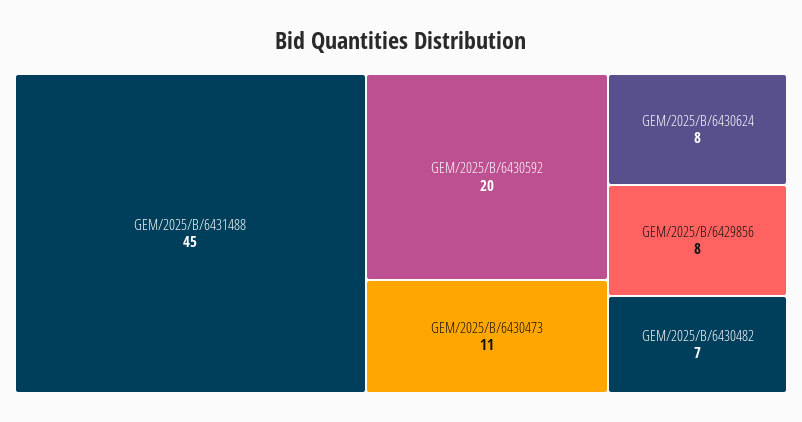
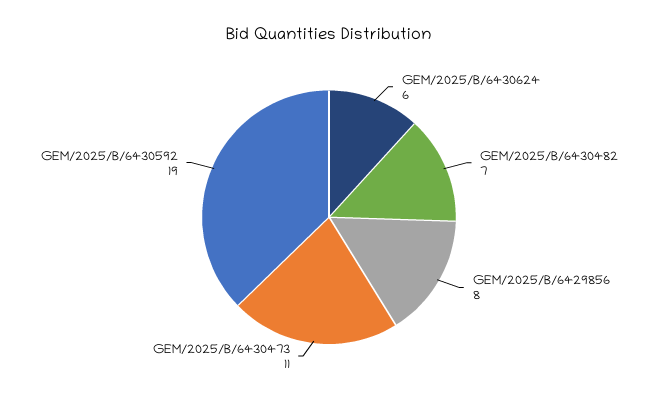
  {
-   "GEM/2025/B/6431488": 45,
-   "GEM/2025/B/6430592": 20,
+   "GEM/2025/B/6430592": 19,
    "GEM/2025/B/6430473": 11,
-   "GEM/2025/B/6430624": 8,
+   "GEM/2025/B/6430624": 6,
    "GEM/2025/B/6429856": 8,
    "GEM/2025/B/6430482": 7
  }

